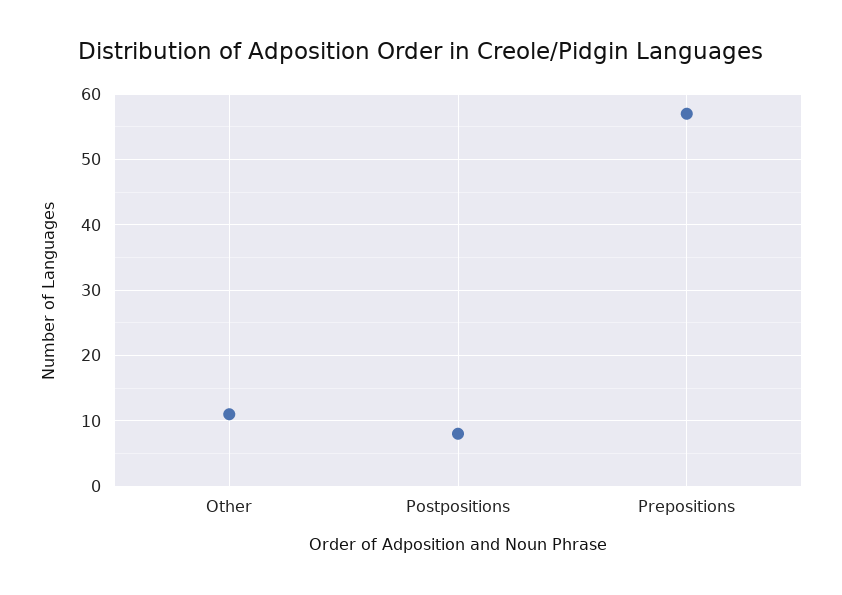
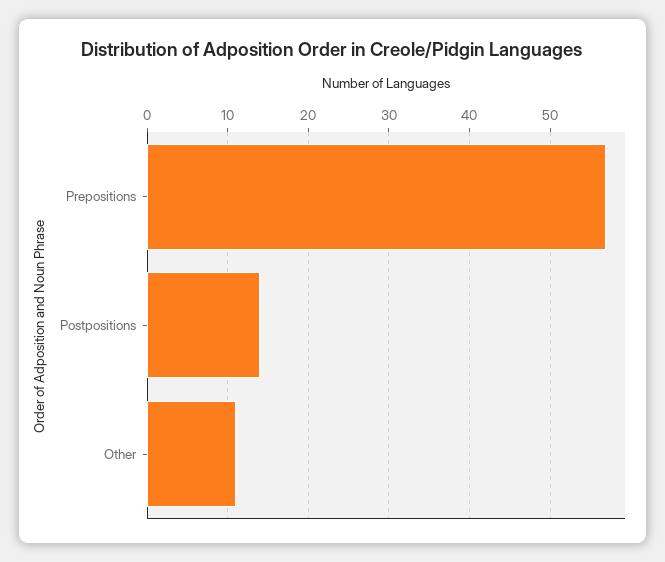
  {
    "Other": 11,
-   "Postpositions": 8,
+   "Postpositions": 14,
    "Prepositions": 57
  }

